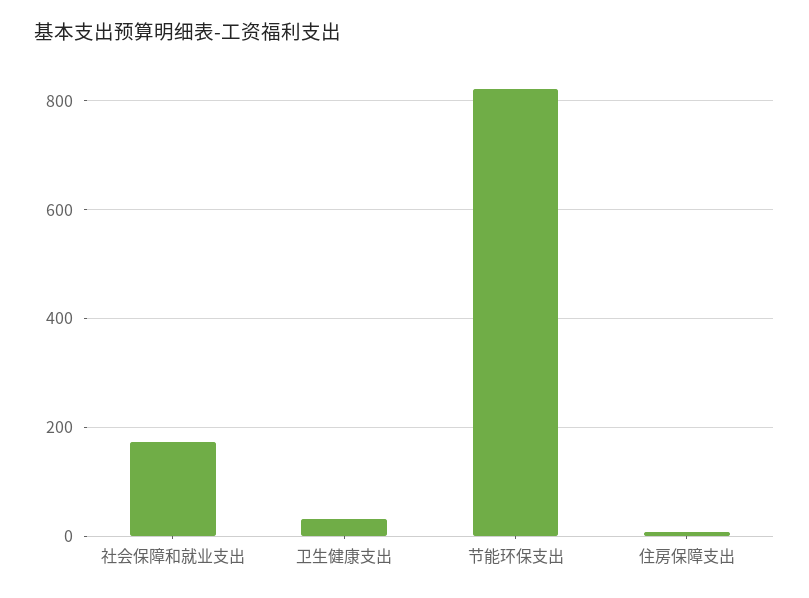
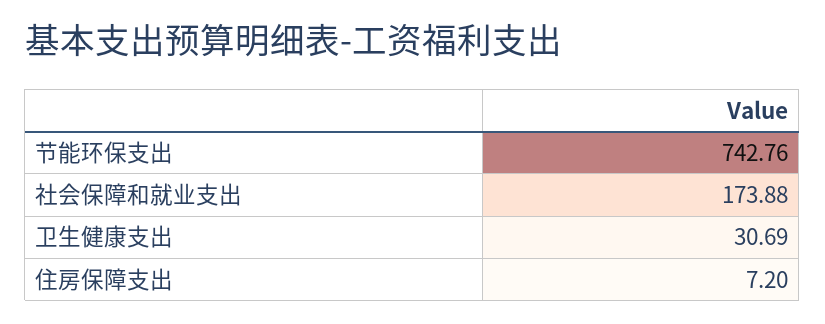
  {
    "社会保障和就业支出": 173.88,
    "卫生健康支出": 30.69,
-   "节能环保支出": 820,
+   "节能环保支出": 742.76,
    "住房保障支出": 7.2
  }

